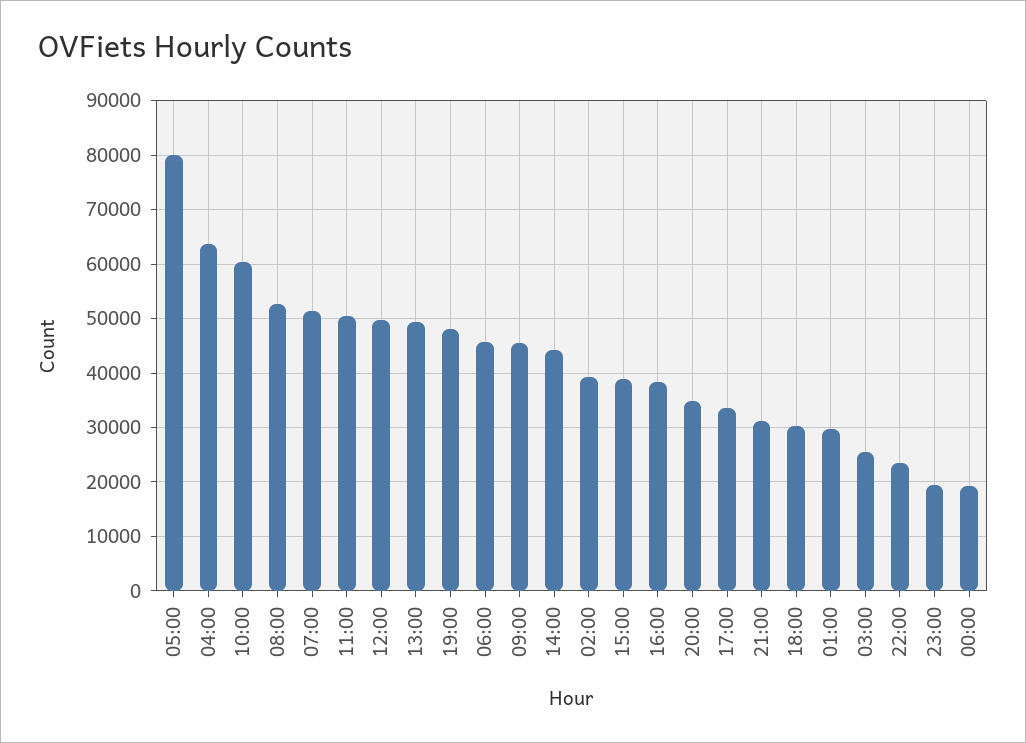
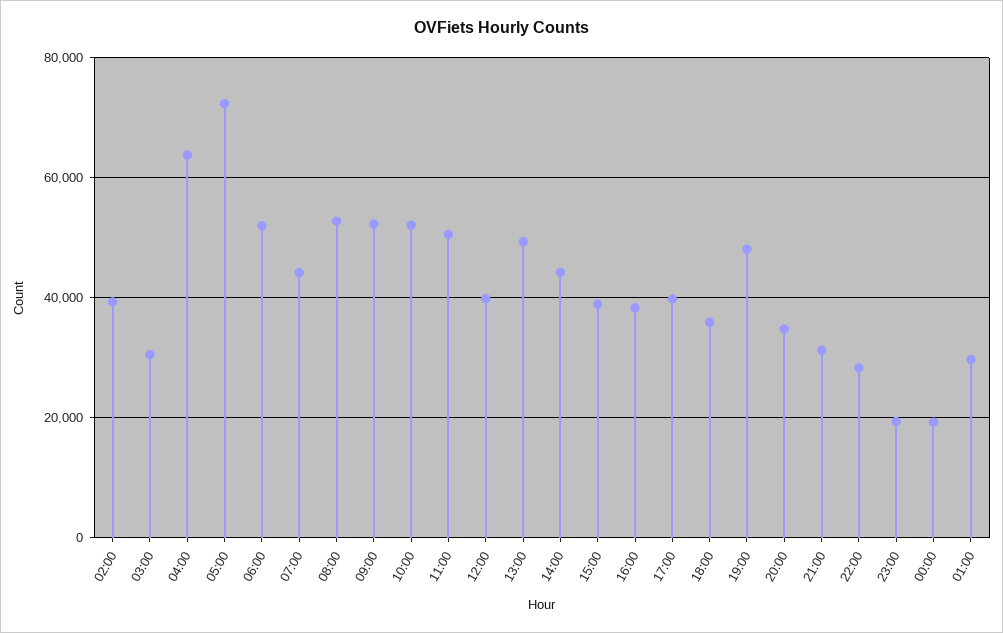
  {
-   "05:00": 80000,
+   "05:00": 72000,
    "04:00": 64000,
-   "10:00": 60000,
+   "10:00": 52000,
    "08:00": 52000,
-   "07:00": 52000,
+   "07:00": 44000,
    "11:00": 50000,
-   "12:00": 50000,
+   "12:00": 40000,
    "13:00": 50000,
    "19:00": 48000,
-   "06:00": 46000,
+   "06:00": 52000,
-   "09:00": 46000,
+   "09:00": 52000,
    "14:00": 44000,
    "02:00": 40000,
    "15:00": 38000,
    "16:00": 38000,
    "20:00": 34000,
-   "17:00": 34000,
+   "17:00": 40000,
    "21:00": 32000,
-   "18:00": 30000,
+   "18:00": 36000,
    "01:00": 30000,
-   "03:00": 26000,
+   "03:00": 30000,
-   "22:00": 24000,
+   "22:00": 28000,
    "23:00": 20000,
    "00:00": 20000
  }

